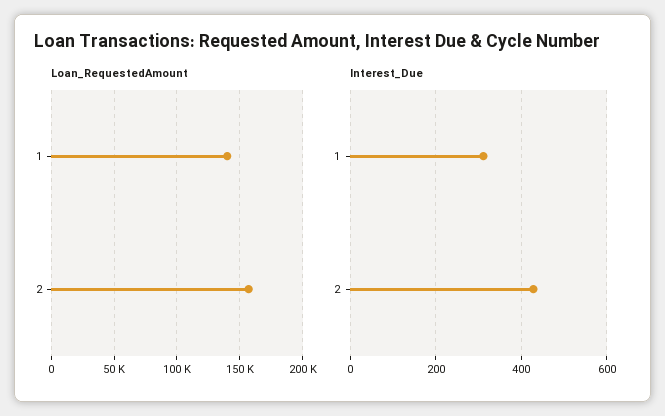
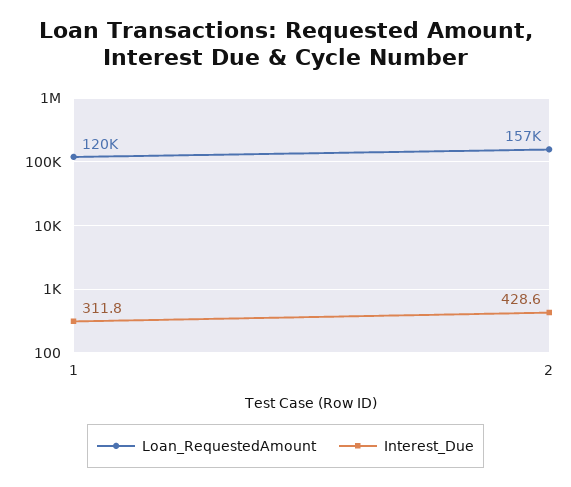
  {
    "Loan_RequestedAmount": {
-     "1": 140000,
+     "1": 120000,
      "2": 157000
    },
    "Interest_Due": {
      "1": 311.8,
      "2": 428.6
    }
  }

